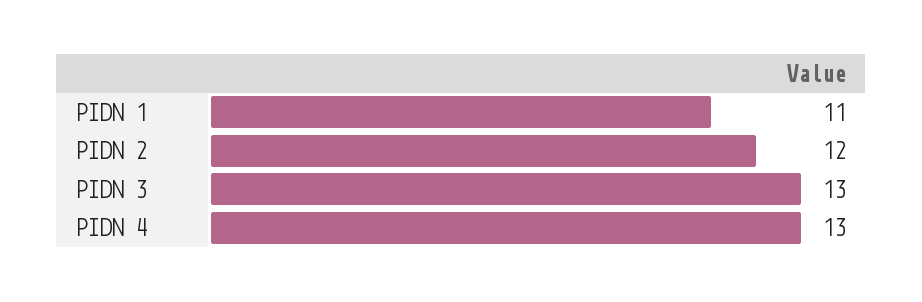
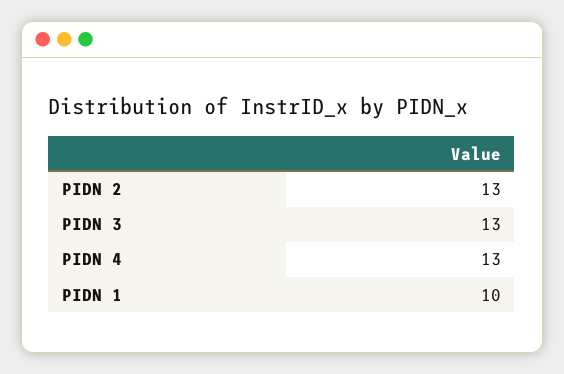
  {
-   "PIDN 1": 11,
+   "PIDN 1": 10,
-   "PIDN 2": 12,
+   "PIDN 2": 13,
    "PIDN 3": 13,
    "PIDN 4": 13
  }

